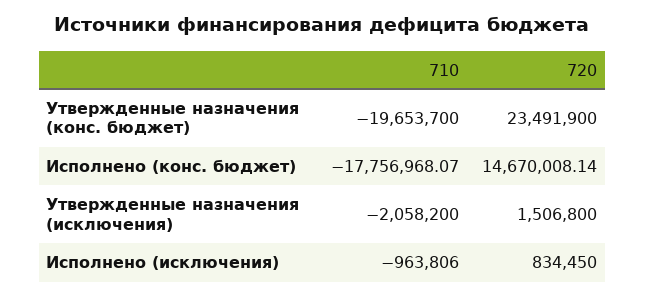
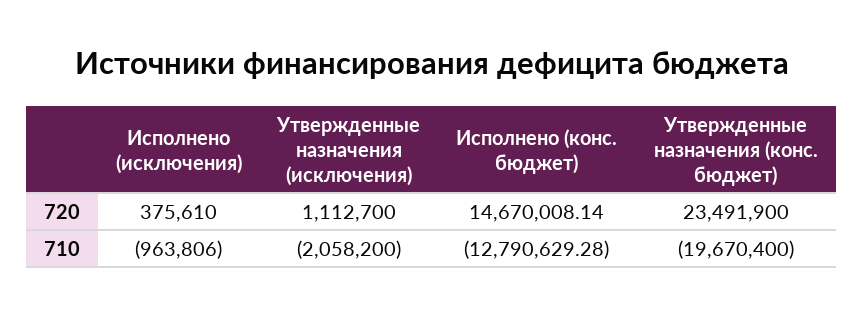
  {
    "710": {
-     "Утвержденные назначения (конс. бюджет)": -19653700,
+     "Утвержденные назначения (конс. бюджет)": -19670400,
-     "Исполнено (конс. бюджет)": -17756968.07,
+     "Исполнено (конс. бюджет)": -12790629.28,
      "Утвержденные назначения (исключения)": -2058200,
      "Исполнено (исключения)": -963806
    },
    "720": {
      "Утвержденные назначения (конс. бюджет)": 23491900,
      "Исполнено (конс. бюджет)": 14670008.14,
-     "Утвержденные назначения (исключения)": 1506800,
+     "Утвержденные назначения (исключения)": 1112700,
-     "Исполнено (исключения)": 834450
+     "Исполнено (исключения)": 375610
    }
  }

